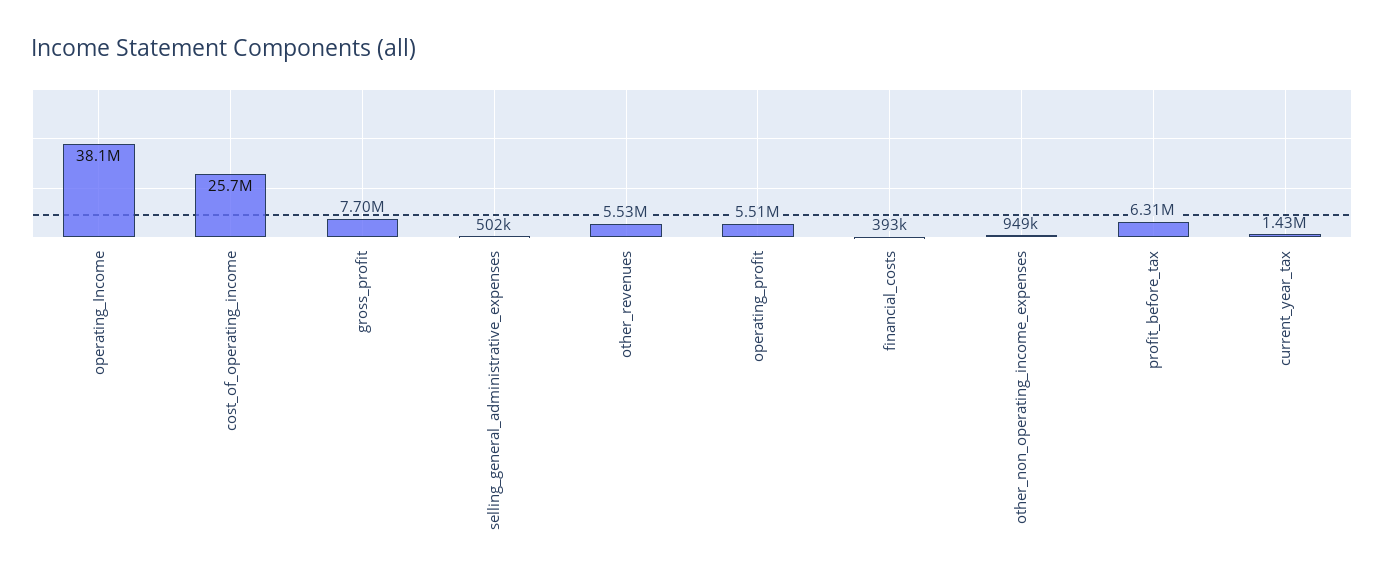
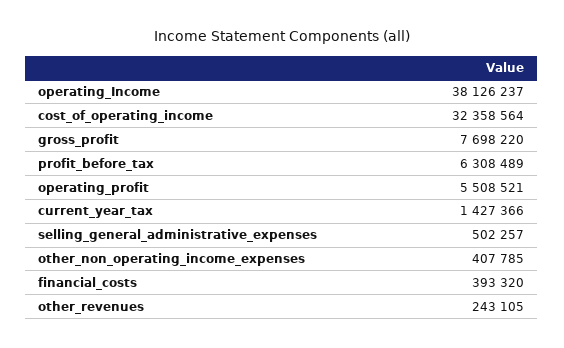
  {
    "operating_Income": 38126237,
-   "cost_of_operating_income": 25700000,
+   "cost_of_operating_income": 32358564,
    "gross_profit": 7698220,
    "selling_general_administrative_expenses": 502257,
-   "other_revenues": 5530000,
+   "other_revenues": 243105,
    "operating_profit": 5508521,
    "financial_costs": 393320,
-   "other_non_operating_income_expenses": 949000,
+   "other_non_operating_income_expenses": 407785,
    "profit_before_tax": 6308489,
    "current_year_tax": 1427366
  }

